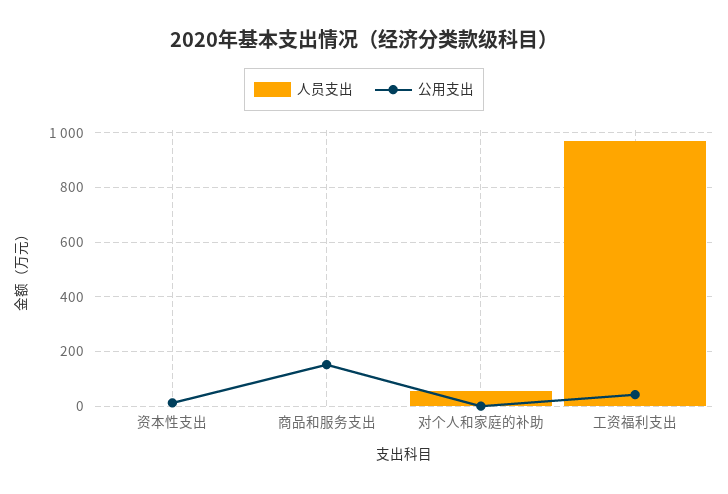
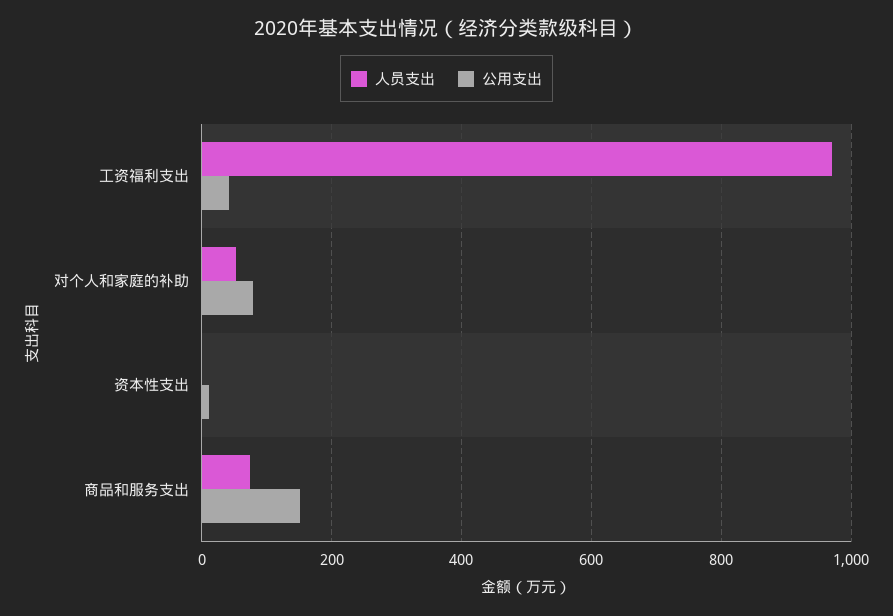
  {
    "人员支出": {
      "资本性支出": 0,
-     "商品和服务支出": 0,
+     "商品和服务支出": 80,
      "对个人和家庭的补助": 60,
      "工资福利支出": 980
    },
    "公用支出": {
      "资本性支出": 20,
      "商品和服务支出": 160,
-     "对个人和家庭的补助": 0,
+     "对个人和家庭的补助": 80,
      "工资福利支出": 40
    }
  }

